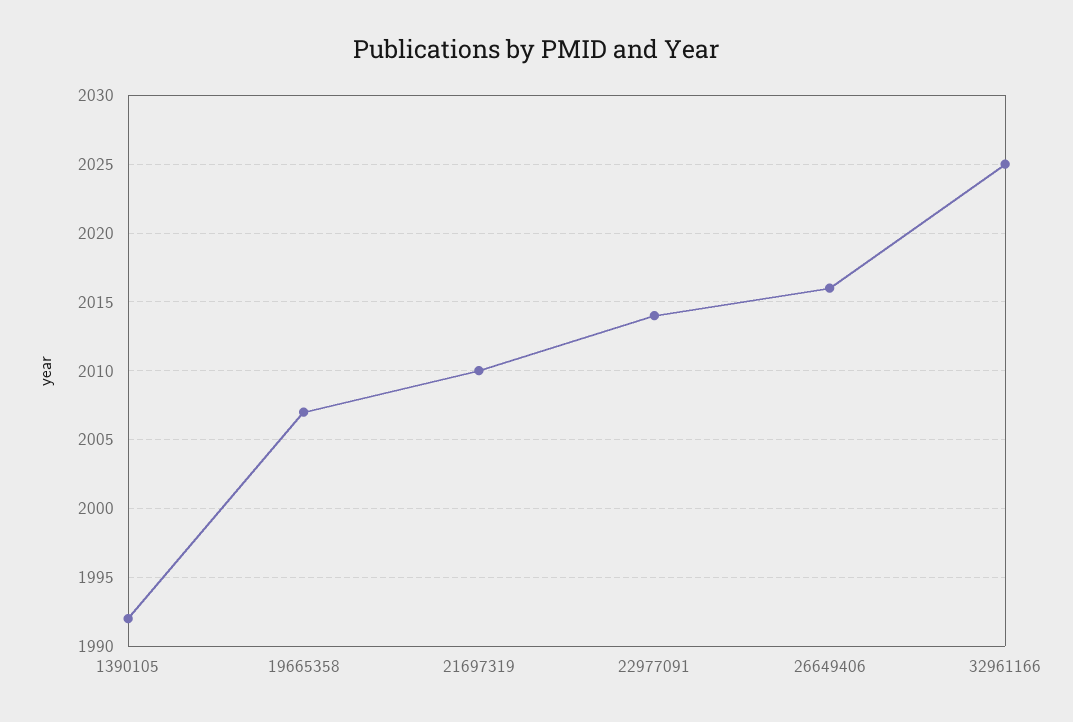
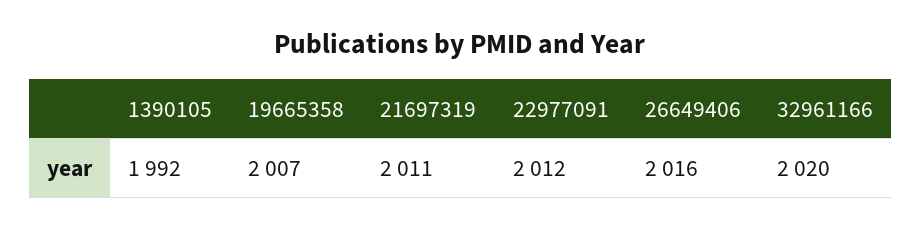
  {
    "1390105": 1992,
    "19665358": 2007,
-   "21697319": 2010,
+   "21697319": 2011,
-   "22977091": 2014,
+   "22977091": 2012,
    "26649406": 2016,
-   "32961166": 2025
+   "32961166": 2020
  }

